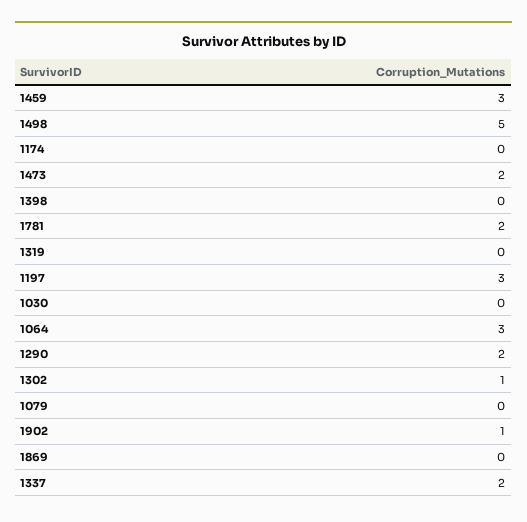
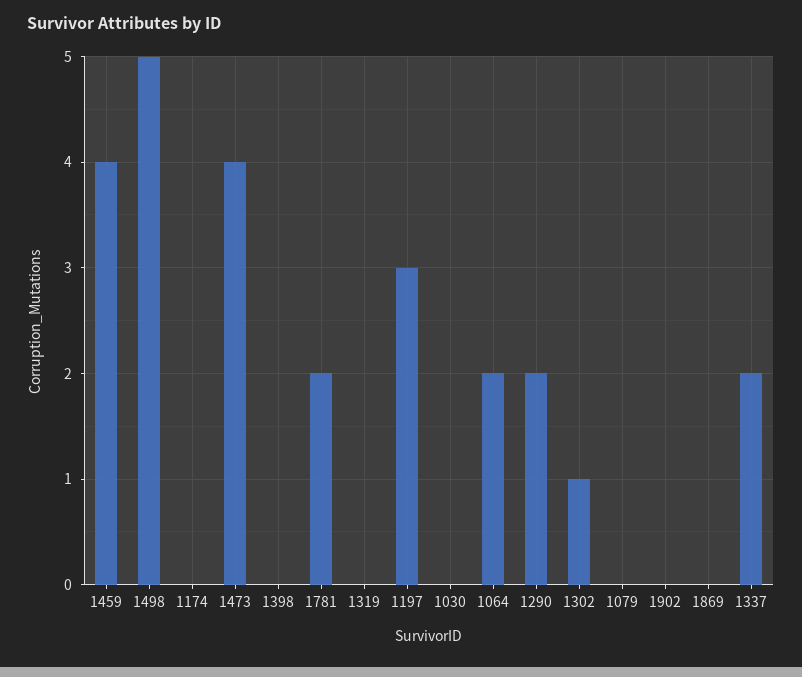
  {
-   "1459": 3,
+   "1459": 4,
    "1498": 5,
    "1174": 0,
-   "1473": 2,
+   "1473": 4,
    "1398": 0,
    "1781": 2,
    "1319": 0,
    "1197": 3,
    "1030": 0,
-   "1064": 3,
+   "1064": 2,
    "1290": 2,
    "1302": 1,
    "1079": 0,
-   "1902": 1,
+   "1902": 0,
    "1869": 0,
    "1337": 2
  }

